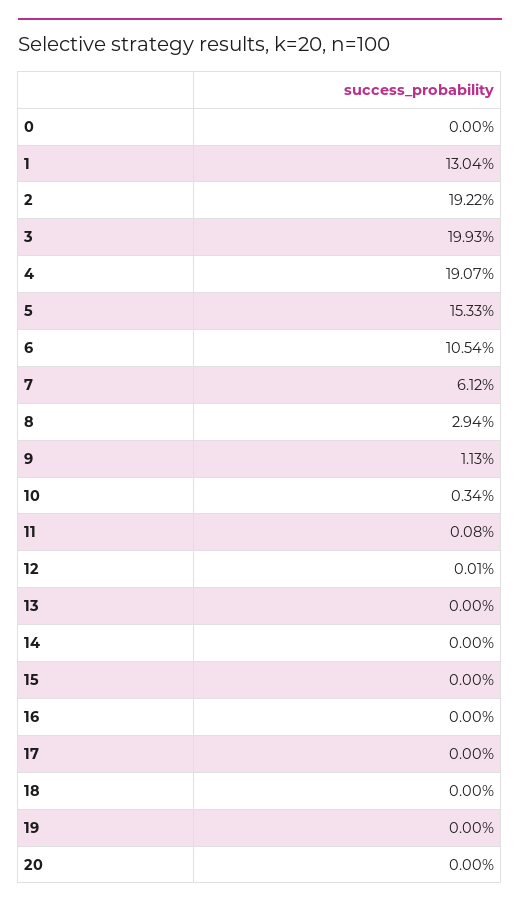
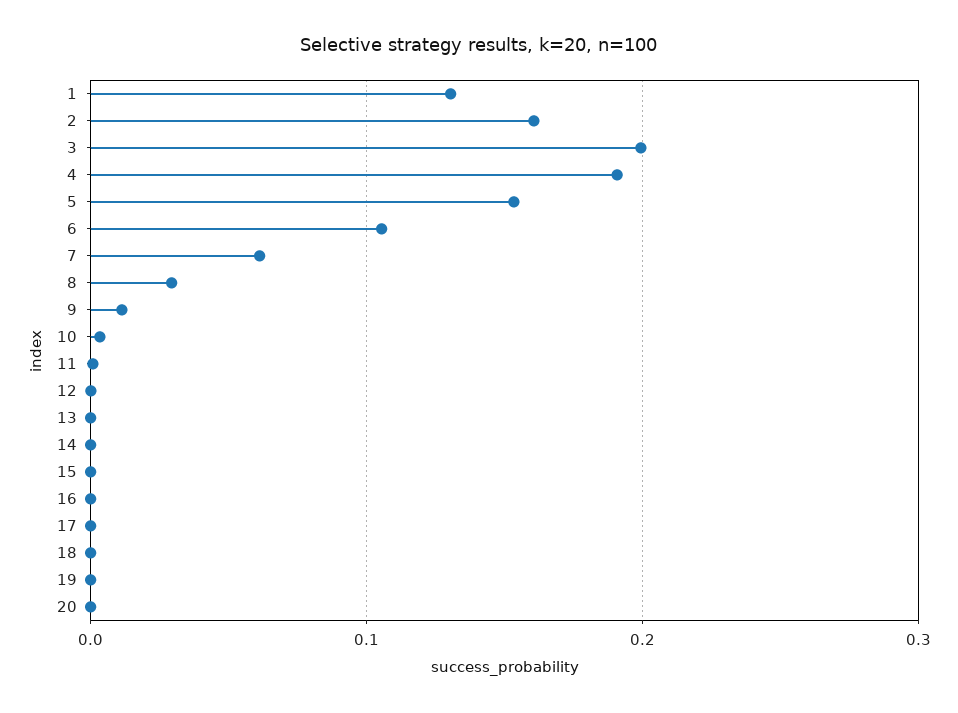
  {
-   "0": 0,
    "1": 0.1304,
-   "2": 0.1922,
+   "2": 0.16,
    "3": 0.1993,
    "4": 0.1907,
    "5": 0.1533,
    "6": 0.1054,
    "7": 0.0612,
    "8": 0.0294,
    "9": 0.0113,
    "10": 0.0034,
    "11": 0.0008,
    "12": 0.0001,
    "13": 0,
    "14": 0,
    "15": 0,
    "16": 0,
    "17": 0,
    "18": 0,
    "19": 0,
    "20": 0
  }

